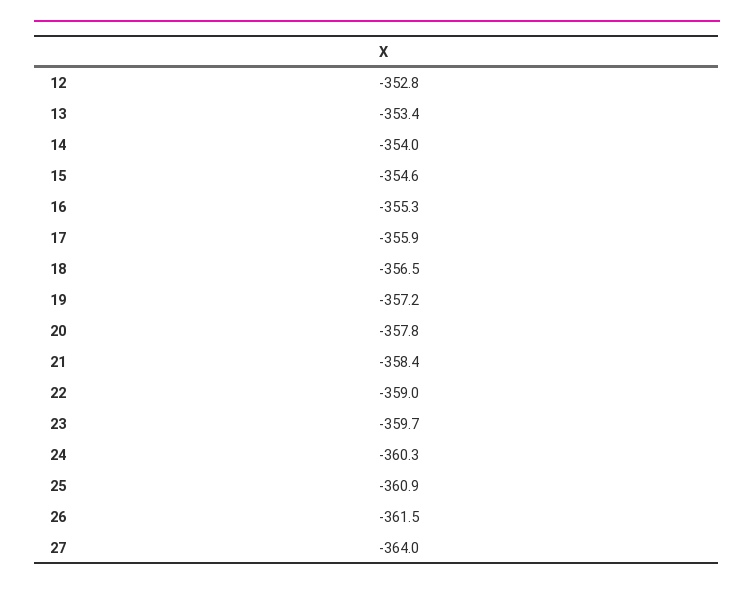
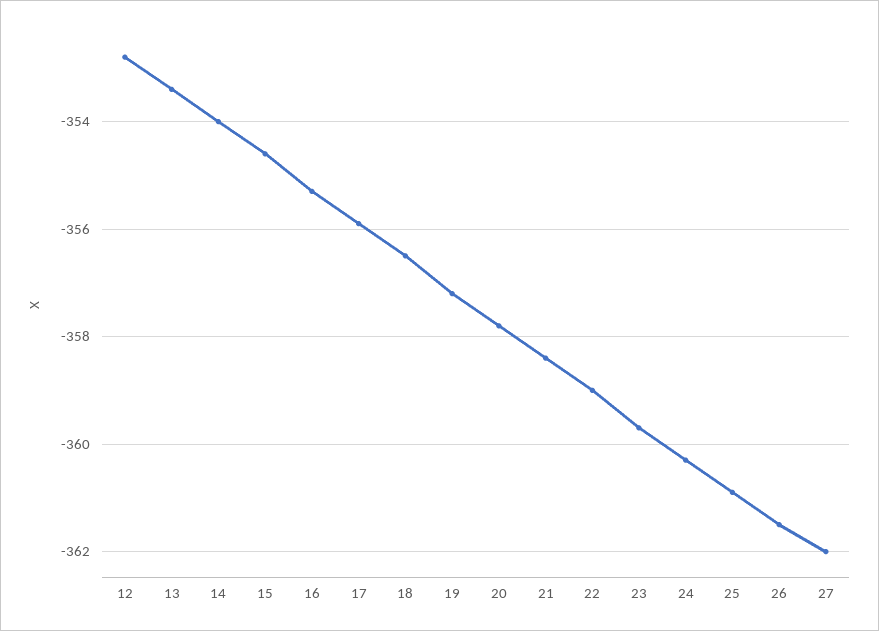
  {
    "12": -352.8,
    "13": -353.4,
    "14": -354,
    "15": -354.6,
    "16": -355.3,
    "17": -355.9,
    "18": -356.5,
    "19": -357.2,
    "20": -357.8,
    "21": -358.4,
    "22": -359,
    "23": -359.7,
    "24": -360.3,
    "25": -360.9,
    "26": -361.5,
-   "27": -364
+   "27": -362
  }

